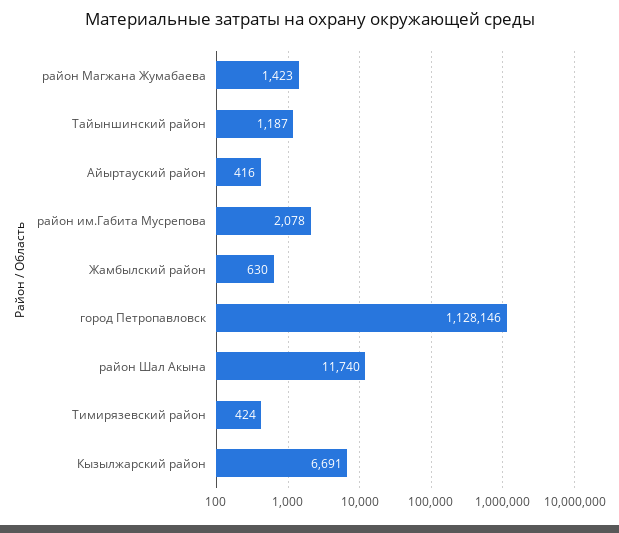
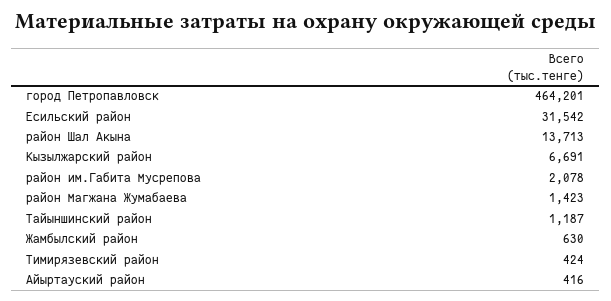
  {
    "район Магжана Жумабаева": 1423,
    "Тайыншинский район": 1187,
    "Айыртауский район": 416,
    "район им.Габита Мусрепова": 2078,
    "Жамбылский район": 630,
-   "город Петропавловск": 1128146,
+   "город Петропавловск": 464201,
-   "район Шал Акына": 11740,
+   "район Шал Акына": 13713,
    "Тимирязевский район": 424,
-   "Кызылжарский район": 6691
+   "Кызылжарский район": 6691,
+   "Есильский район": 31542
  }

